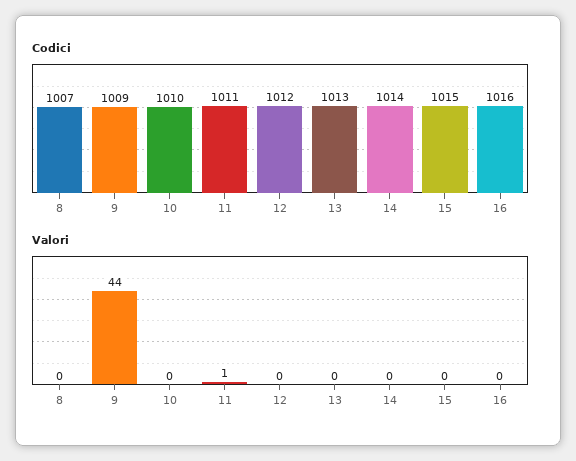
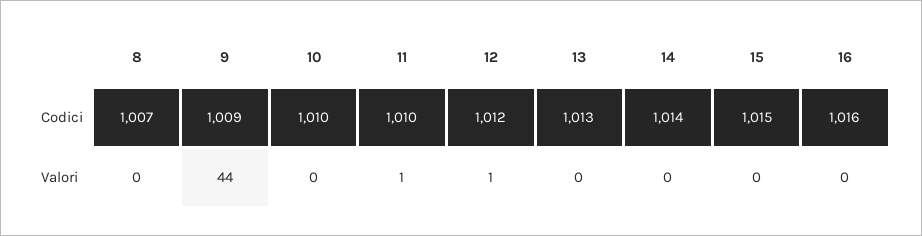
  {
    "Codici": {
      "8": 1007,
      "9": 1009,
      "10": 1010,
-     "11": 1011,
+     "11": 1010,
      "12": 1012,
      "13": 1013,
      "14": 1014,
      "15": 1015,
      "16": 1016
    },
    "Valori": {
      "8": 0,
      "9": 44,
      "10": 0,
      "11": 1,
-     "12": 0,
+     "12": 1,
      "13": 0,
      "14": 0,
      "15": 0,
      "16": 0
    }
  }

